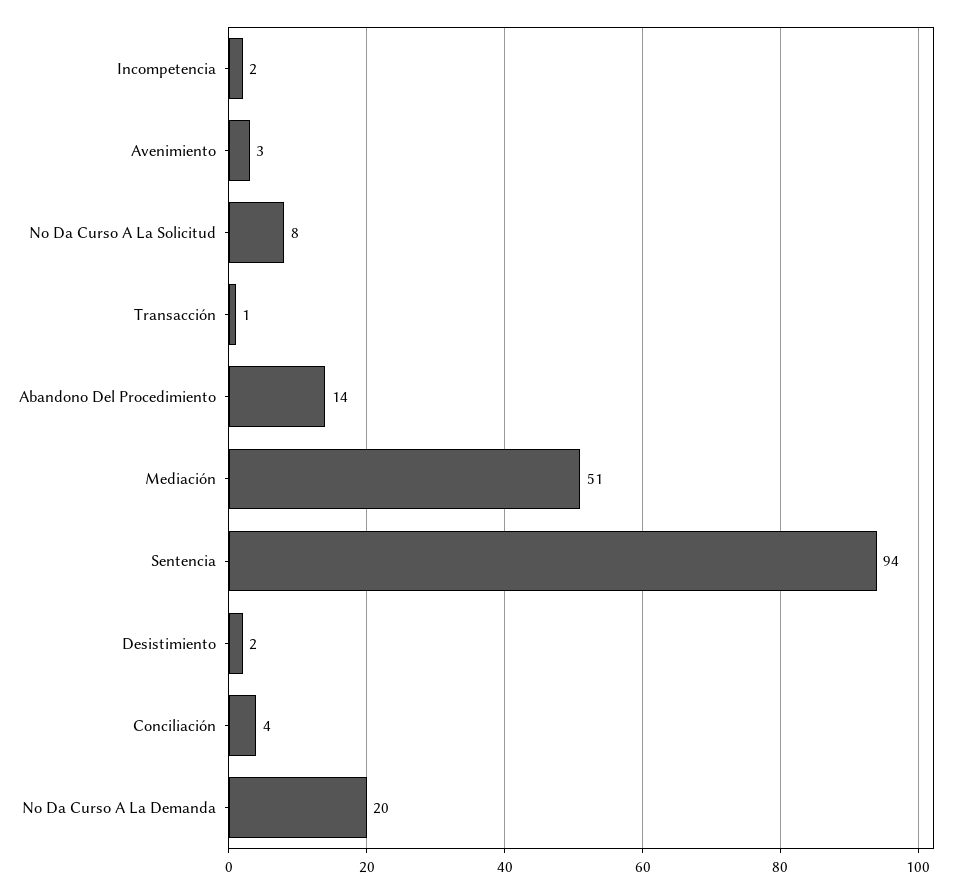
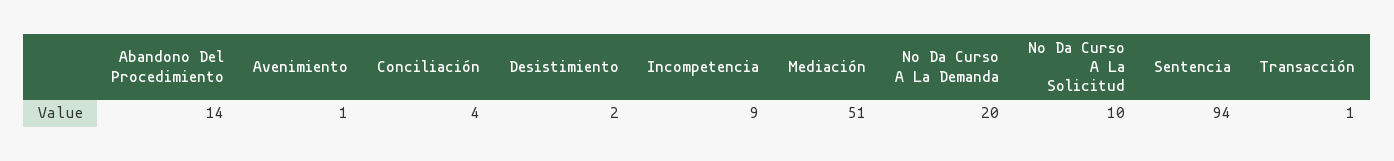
  {
-   "Incompetencia": 2,
+   "Incompetencia": 9,
-   "Avenimiento": 3,
+   "Avenimiento": 1,
-   "No Da Curso A La Solicitud": 8,
+   "No Da Curso A La Solicitud": 10,
    "Transacción": 1,
    "Abandono Del Procedimiento": 14,
    "Mediación": 51,
    "Sentencia": 94,
    "Desistimiento": 2,
    "Conciliación": 4,
    "No Da Curso A La Demanda": 20
  }

